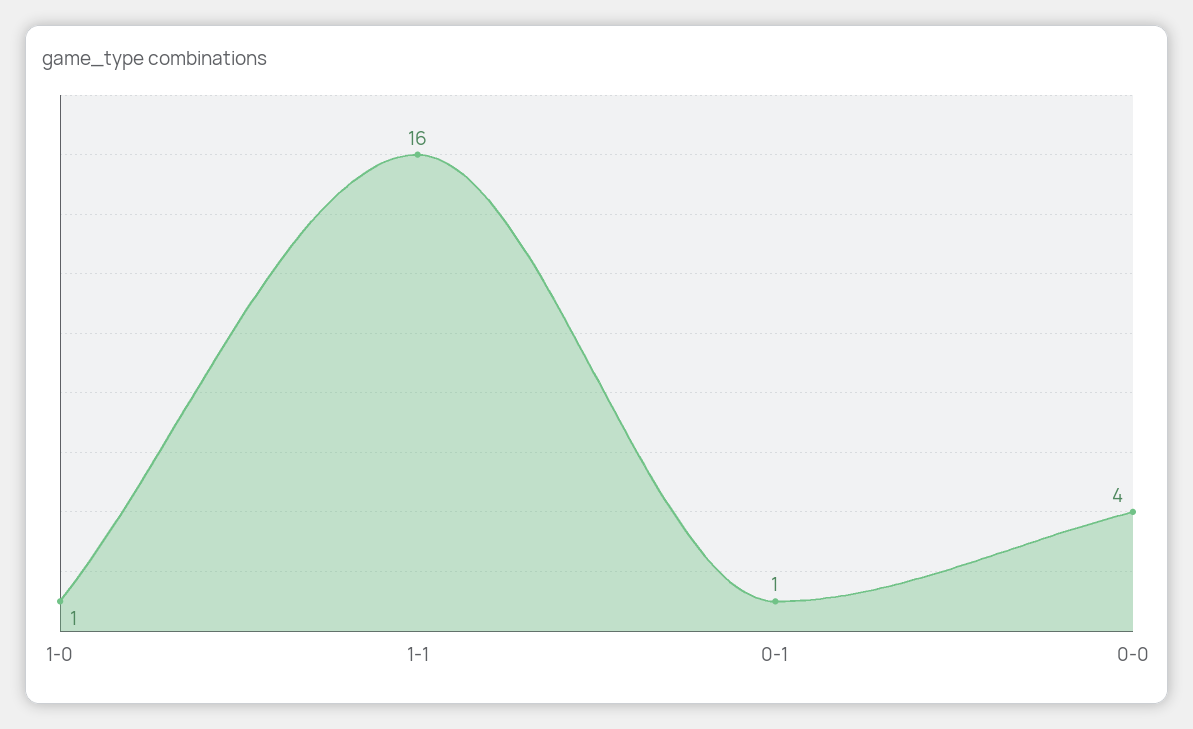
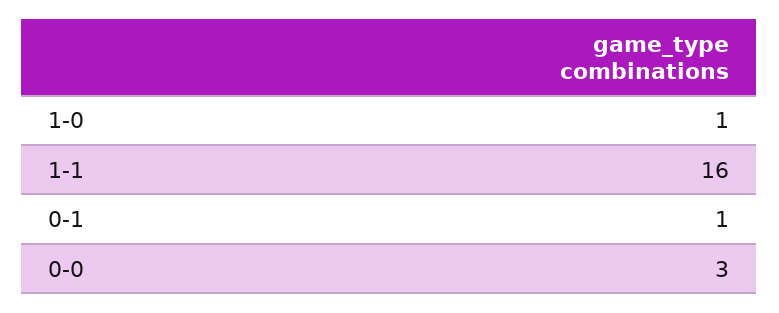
  {
    "1-0": 1,
    "1-1": 16,
    "0-1": 1,
-   "0-0": 4
+   "0-0": 3
  }

